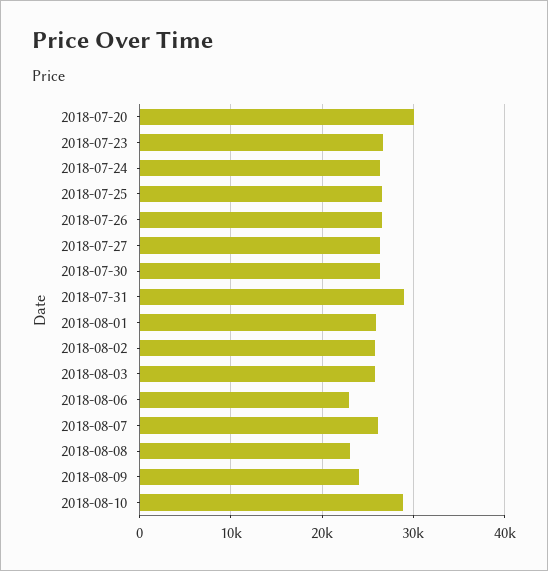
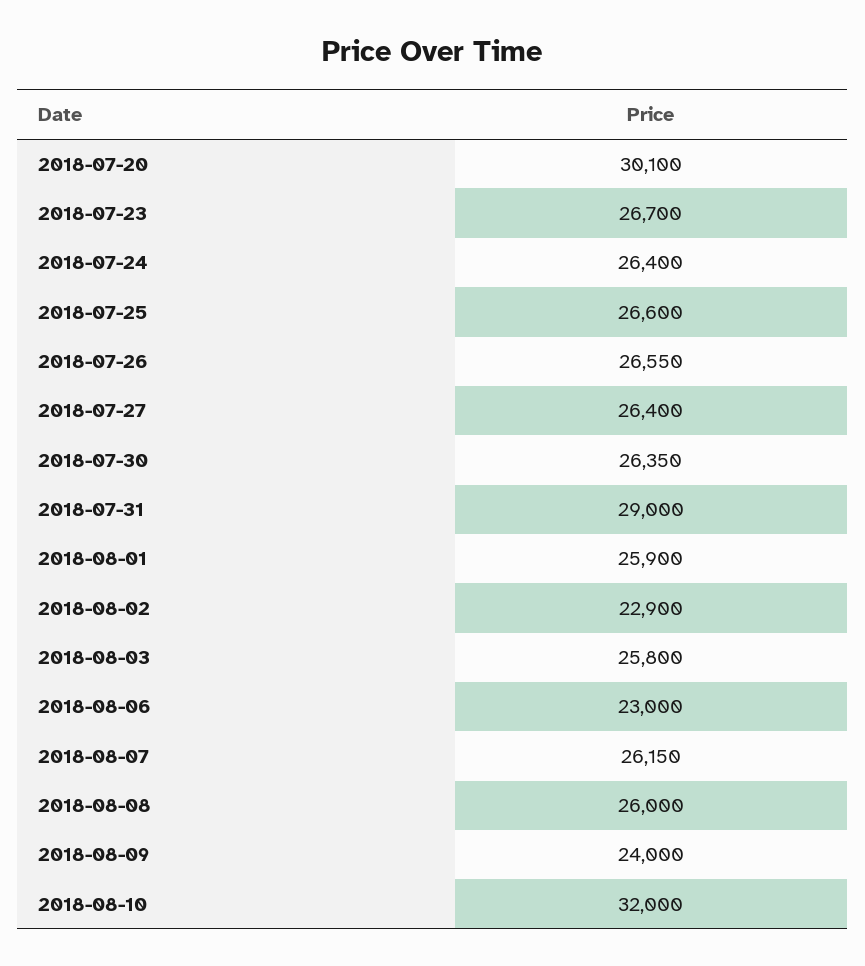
  {
    "2018-07-20": 30100,
    "2018-07-23": 26700,
    "2018-07-24": 26400,
    "2018-07-25": 26600,
    "2018-07-26": 26550,
    "2018-07-27": 26400,
    "2018-07-30": 26350,
    "2018-07-31": 29000,
    "2018-08-01": 25900,
-   "2018-08-02": 26000,
+   "2018-08-02": 22900,
    "2018-08-03": 25800,
    "2018-08-06": 23000,
    "2018-08-07": 26150,
-   "2018-08-08": 23000,
+   "2018-08-08": 26000,
    "2018-08-09": 24000,
-   "2018-08-10": 29000
+   "2018-08-10": 32000
  }

